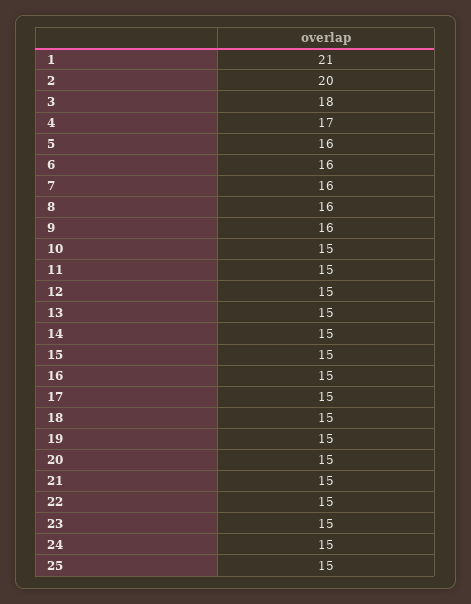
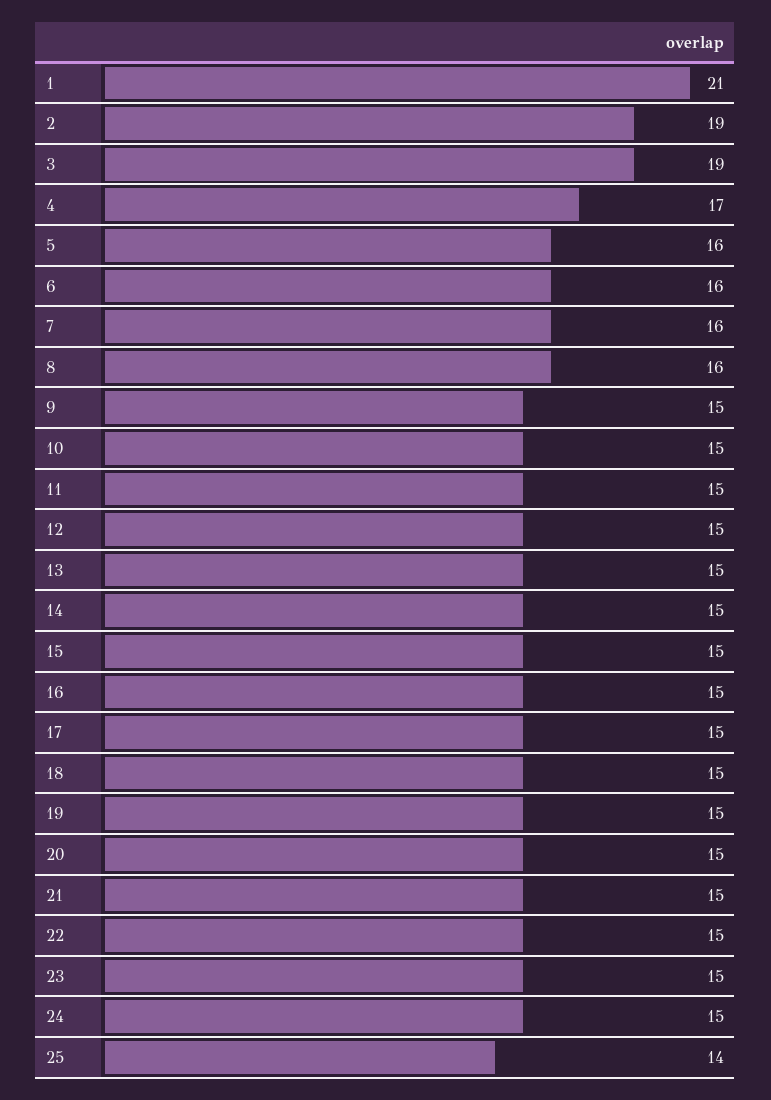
  {
    "1": 21,
-   "2": 20,
+   "2": 19,
-   "3": 18,
+   "3": 19,
    "4": 17,
    "5": 16,
    "6": 16,
    "7": 16,
    "8": 16,
-   "9": 16,
+   "9": 15,
    "10": 15,
    "11": 15,
    "12": 15,
    "13": 15,
    "14": 15,
    "15": 15,
    "16": 15,
    "17": 15,
    "18": 15,
    "19": 15,
    "20": 15,
    "21": 15,
    "22": 15,
    "23": 15,
    "24": 15,
-   "25": 15
+   "25": 14
  }

